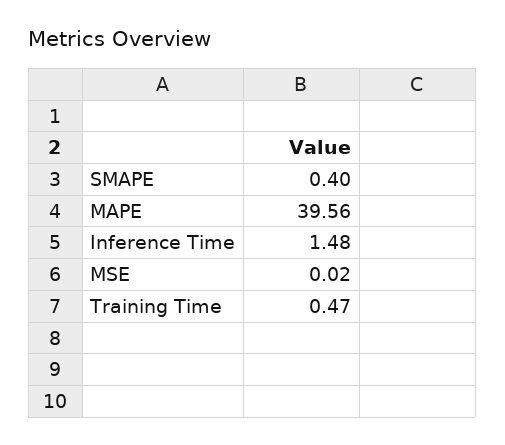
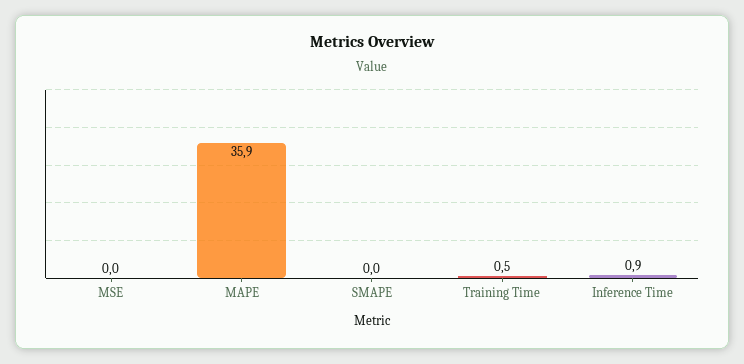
  {
-   "SMAPE": 0.4,
+   "SMAPE": 0,
-   "MAPE": 39.56,
+   "MAPE": 35.9,
-   "Inference Time": 1.48,
+   "Inference Time": 0.9,
    "MSE": 0.02,
    "Training Time": 0.47
  }

